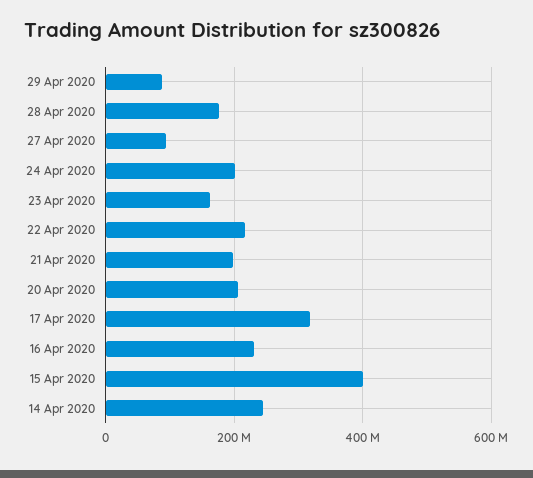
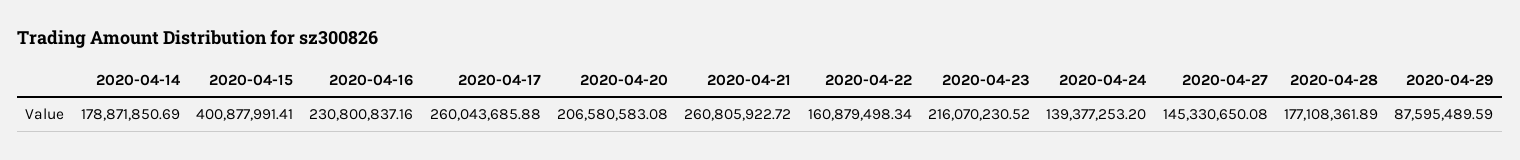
  {
    "29 Apr 2020": 87595489.59,
    "28 Apr 2020": 177108361.89,
-   "27 Apr 2020": 100000000,
+   "27 Apr 2020": 145330650.08,
-   "24 Apr 2020": 200000000,
+   "24 Apr 2020": 139377253.2,
-   "23 Apr 2020": 160000000,
+   "23 Apr 2020": 216070230.52,
-   "22 Apr 2020": 220000000,
+   "22 Apr 2020": 160879498.34,
-   "21 Apr 2020": 200000000,
+   "21 Apr 2020": 260805922.72,
    "20 Apr 2020": 206580583.08,
-   "17 Apr 2020": 320000000,
+   "17 Apr 2020": 260043685.88,
    "16 Apr 2020": 230800837.16,
    "15 Apr 2020": 400877991.41,
-   "14 Apr 2020": 240000000
+   "14 Apr 2020": 178871850.69
  }

